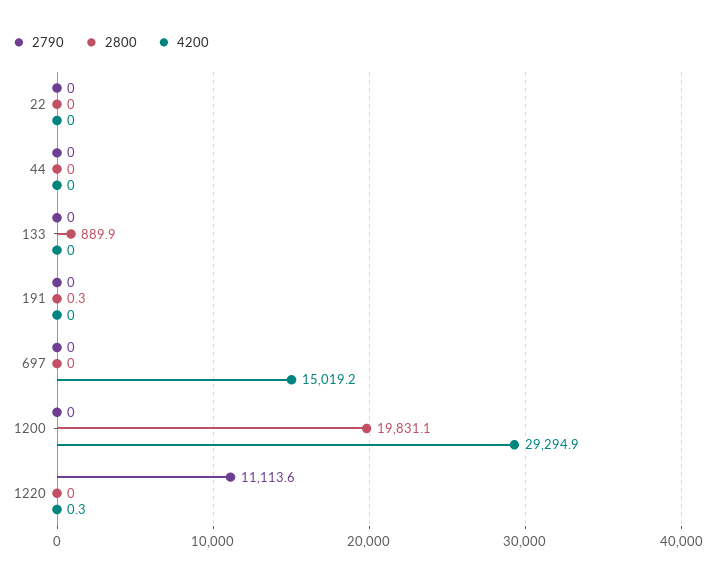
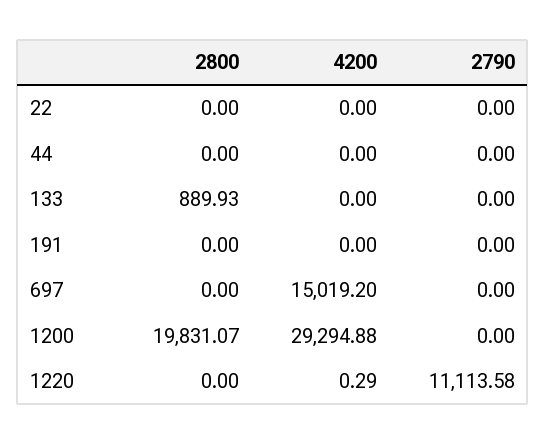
  {
    "2790": {
      "22": 0,
      "44": 0,
      "133": 0,
      "191": 0,
      "697": 0,
      "1200": 0,
      "1220": 11113.58
    },
    "2800": {
      "22": 0,
      "44": 0,
      "133": 889.93,
-     "191": 0.3,
+     "191": 0,
      "697": 0,
      "1200": 19831.07,
      "1220": 0
    },
    "4200": {
      "22": 0,
      "44": 0,
      "133": 0,
      "191": 0,
      "697": 15019.2,
      "1200": 29294.88,
      "1220": 0.29
    }
  }

